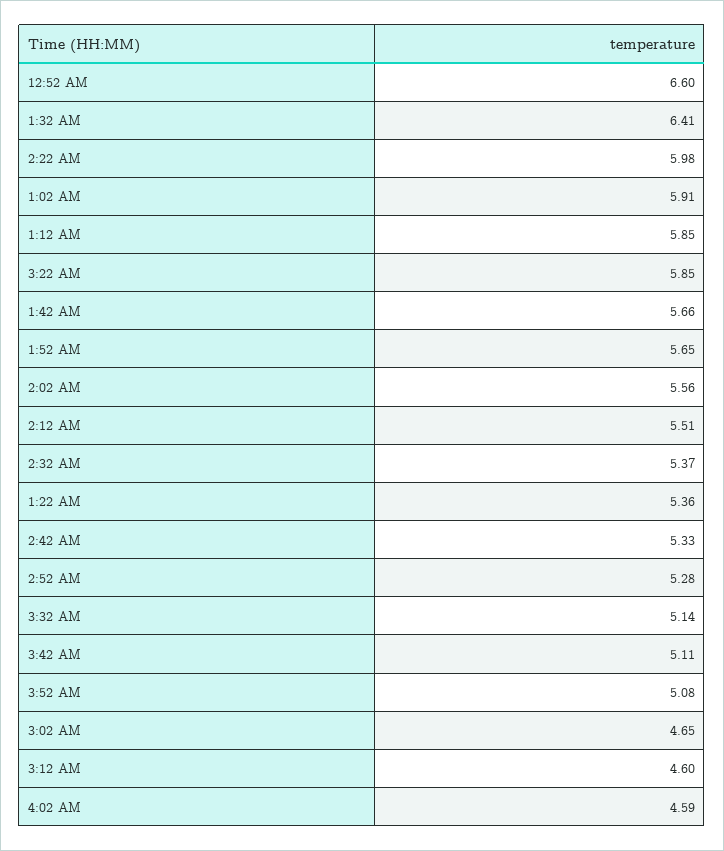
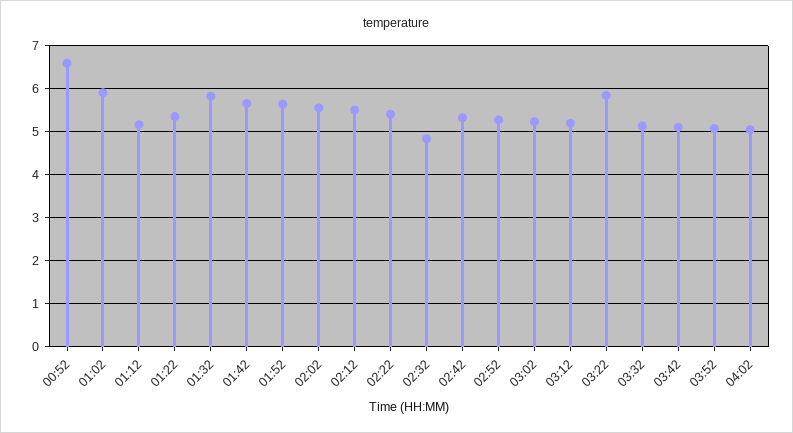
  {
    "12:52 AM": 6.6,
-   "1:32 AM": 6.41,
+   "1:32 AM": 5.8,
-   "2:22 AM": 5.98,
+   "2:22 AM": 5.4,
    "1:02 AM": 5.91,
-   "1:12 AM": 5.85,
+   "1:12 AM": 5.2,
    "3:22 AM": 5.85,
    "1:42 AM": 5.66,
    "1:52 AM": 5.65,
    "2:02 AM": 5.56,
    "2:12 AM": 5.51,
-   "2:32 AM": 5.37,
+   "2:32 AM": 4.8,
    "1:22 AM": 5.36,
    "2:42 AM": 5.33,
    "2:52 AM": 5.28,
    "3:32 AM": 5.14,
    "3:42 AM": 5.11,
    "3:52 AM": 5.08,
-   "3:02 AM": 4.65,
+   "3:02 AM": 5.2,
-   "3:12 AM": 4.6,
+   "3:12 AM": 5.2,
-   "4:02 AM": 4.59
+   "4:02 AM": 5
  }

